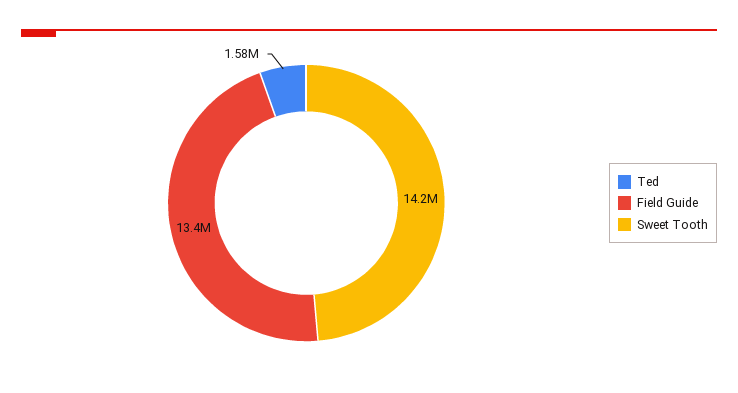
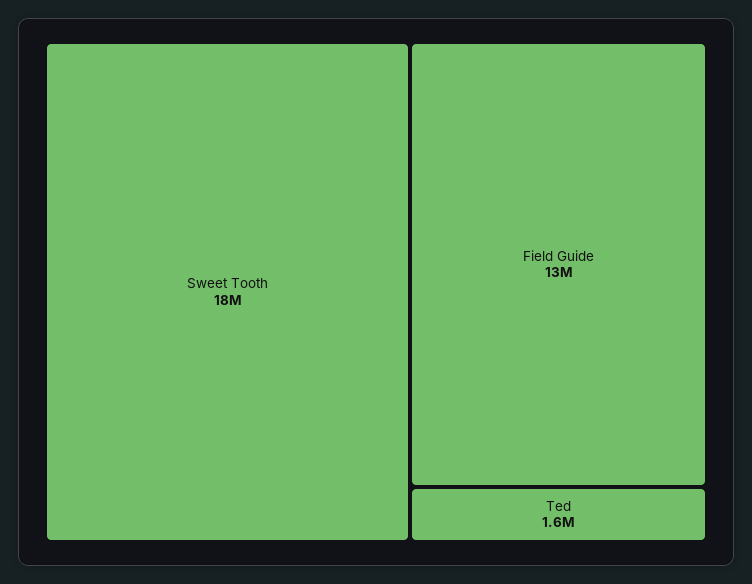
  {
    "Ted": 1580000,
    "Field Guide": 13400000,
-   "Sweet Tooth": 14200000
+   "Sweet Tooth": 18000000
  }

